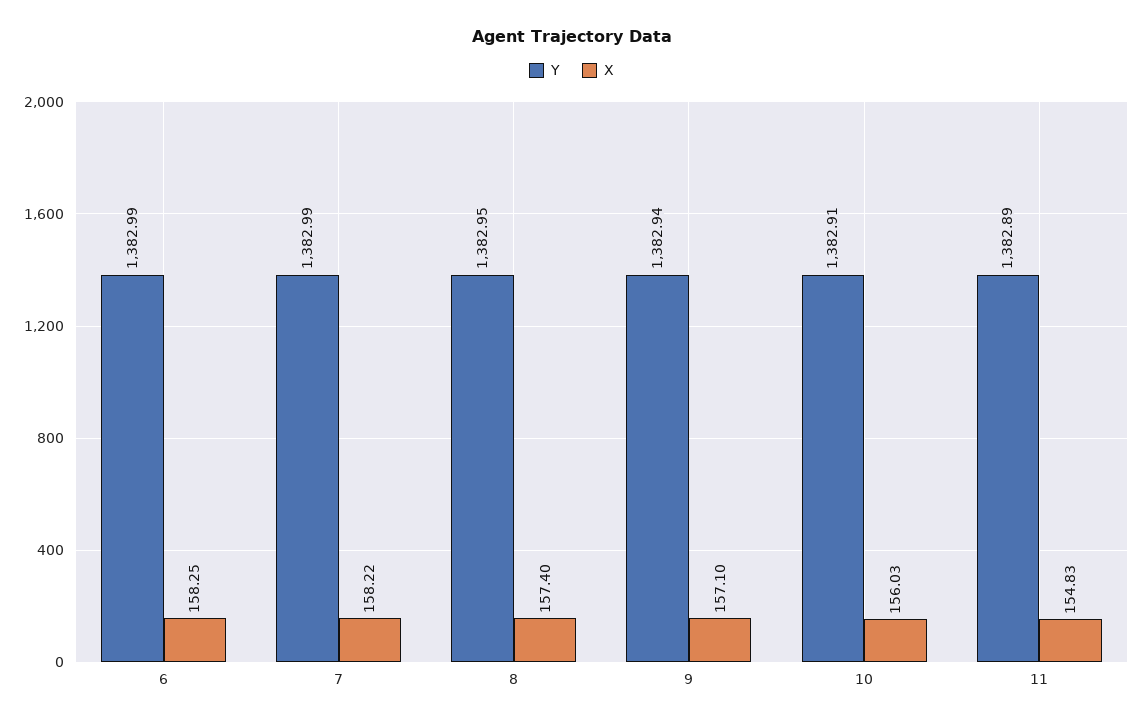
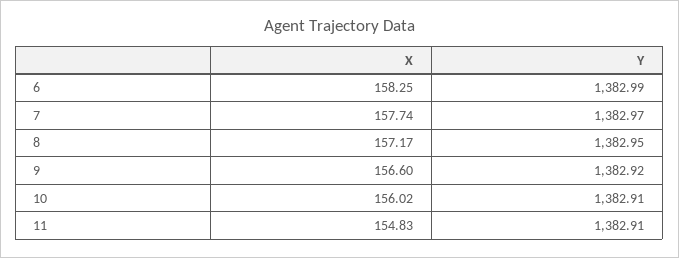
  {
    "Y": {
      "6": 1382.99,
-     "7": 1382.99,
+     "7": 1382.97,
      "8": 1382.95,
-     "9": 1382.94,
+     "9": 1382.92,
      "10": 1382.91,
-     "11": 1382.89
+     "11": 1382.91
    },
    "X": {
      "6": 158.25,
-     "7": 158.22,
+     "7": 157.74,
-     "8": 157.4,
+     "8": 157.17,
-     "9": 157.1,
+     "9": 156.6,
-     "10": 156.03,
+     "10": 156.02,
      "11": 154.83
    }
  }

